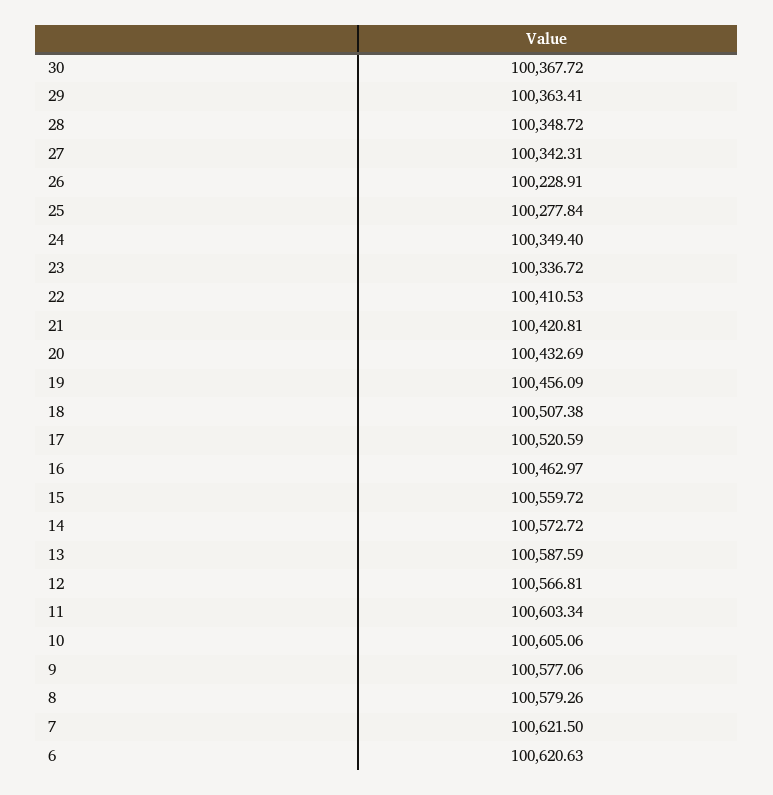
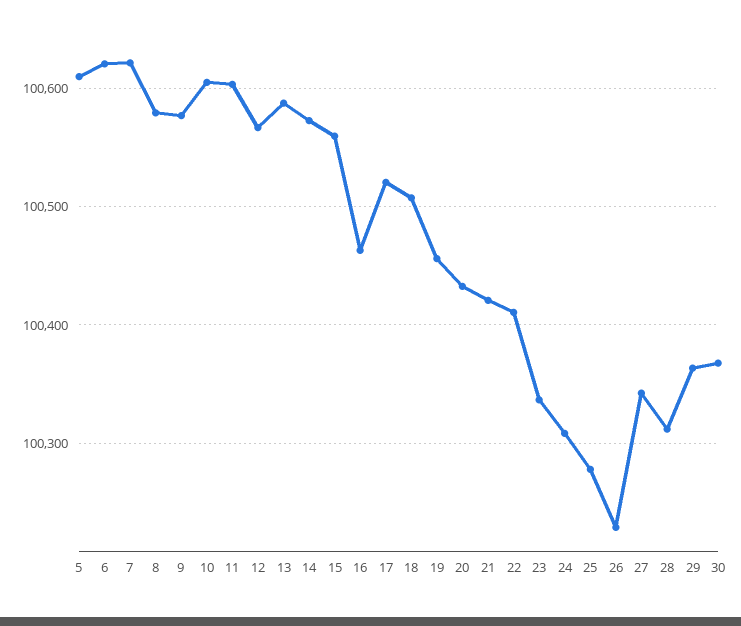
  {
    "30": 100367.72,
    "29": 100363.41,
-   "28": 100348.72,
+   "28": 100310,
    "27": 100342.31,
    "26": 100228.91,
    "25": 100277.84,
-   "24": 100349.4,
+   "24": 100310,
    "23": 100336.72,
    "22": 100410.53,
    "21": 100420.81,
    "20": 100432.69,
    "19": 100456.09,
    "18": 100507.38,
    "17": 100520.59,
    "16": 100462.97,
    "15": 100559.72,
    "14": 100572.72,
    "13": 100587.59,
    "12": 100566.81,
    "11": 100603.34,
    "10": 100605.06,
    "9": 100577.06,
    "8": 100579.26,
    "7": 100621.5,
-   "6": 100620.63
+   "6": 100620.63,
+   "5": 100610
  }

